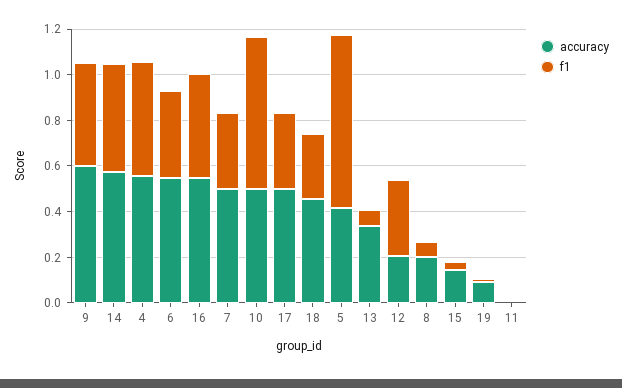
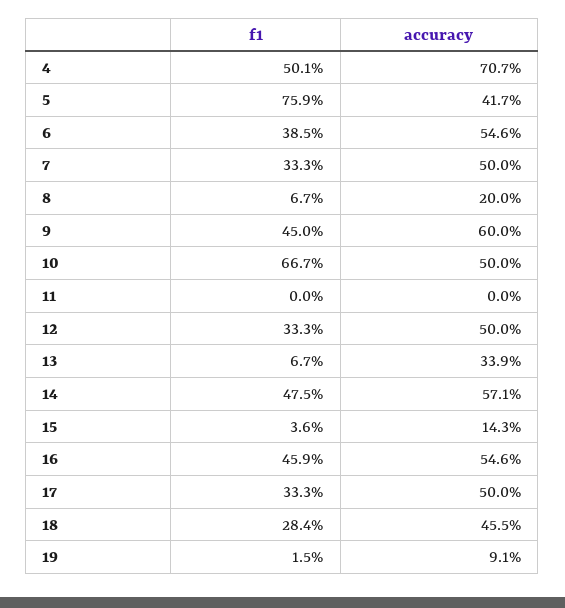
  {
    "accuracy": {
      "9": 0.6,
      "14": 0.571,
-     "4": 0.55,
+     "4": 0.707,
      "6": 0.546,
      "16": 0.546,
      "7": 0.5,
      "10": 0.5,
      "17": 0.5,
      "18": 0.455,
      "5": 0.417,
      "13": 0.339,
-     "12": 0.2,
+     "12": 0.5,
      "8": 0.2,
      "15": 0.143,
      "19": 0.091,
      "11": 0
    },
    "f1": {
      "9": 0.45,
      "14": 0.475,
      "4": 0.501,
      "6": 0.385,
      "16": 0.459,
      "7": 0.333,
      "10": 0.667,
      "17": 0.333,
      "18": 0.284,
      "5": 0.759,
      "13": 0.067,
      "12": 0.333,
      "8": 0.067,
      "15": 0.036,
      "19": 0.015,
      "11": 0
    }
  }

